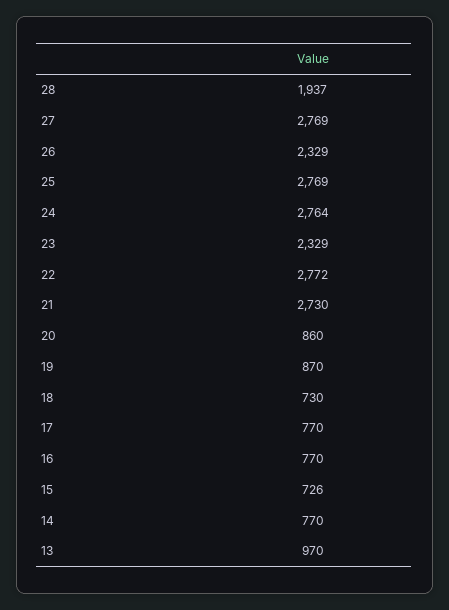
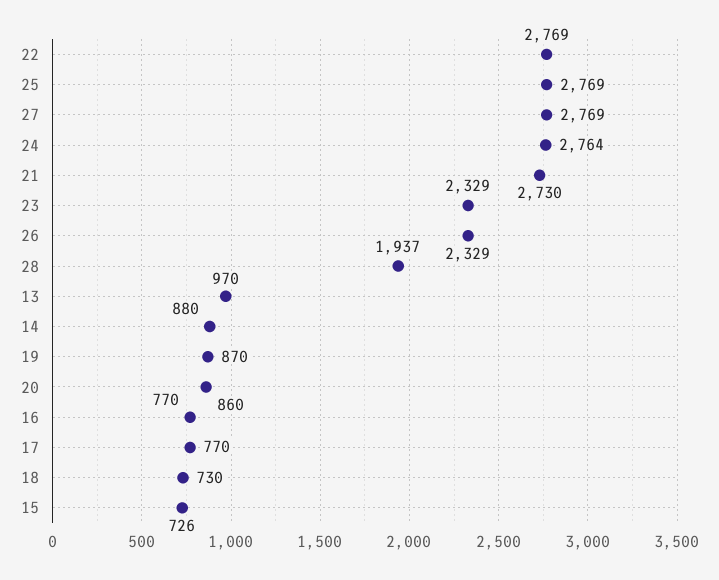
  {
    "28": 1937,
    "27": 2769,
    "26": 2329,
    "25": 2769,
    "24": 2764,
    "23": 2329,
-   "22": 2772,
+   "22": 2769,
    "21": 2730,
    "20": 860,
    "19": 870,
    "18": 730,
    "17": 770,
    "16": 770,
    "15": 726,
-   "14": 770,
+   "14": 880,
    "13": 970
  }

